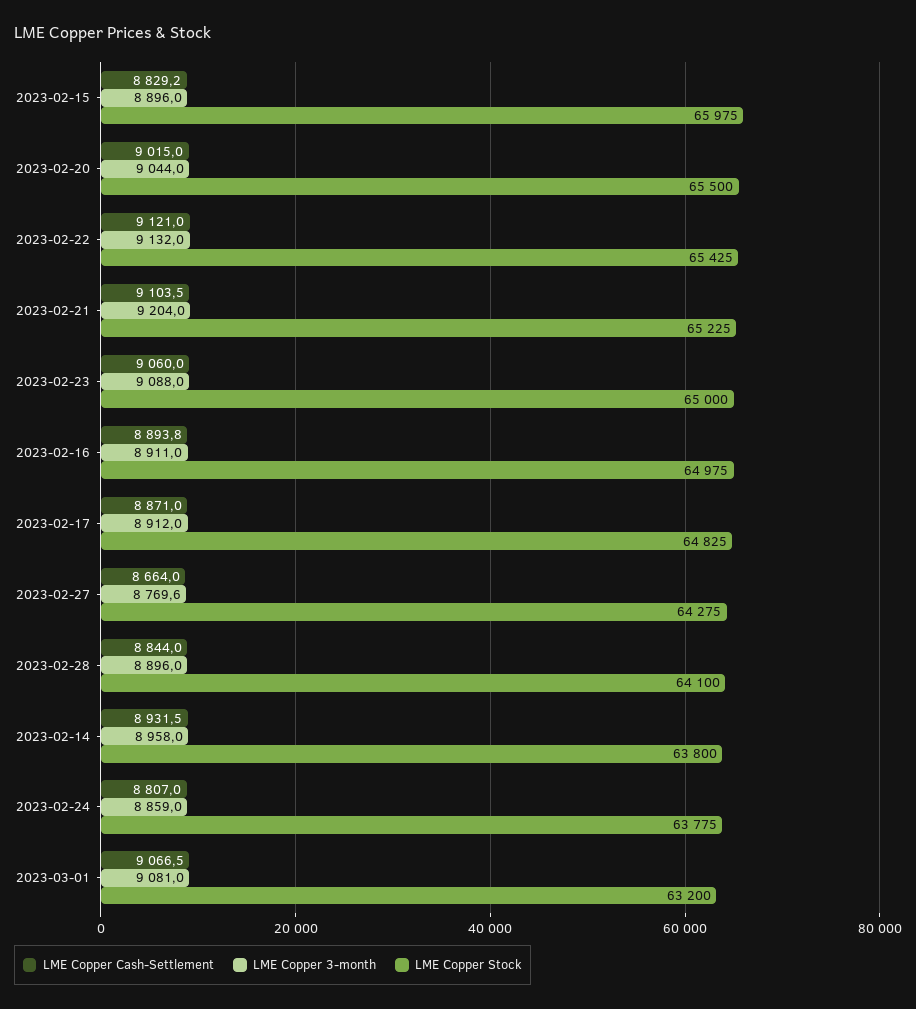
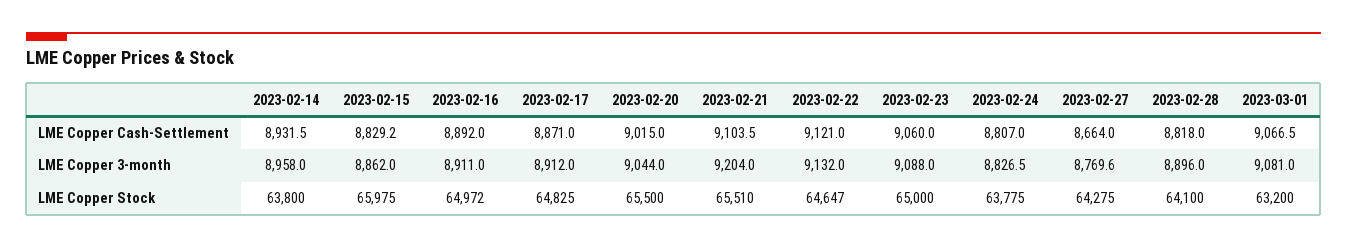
  {
    "LME Copper Cash-Settlement": {
      "2023-02-15": 8829.2,
      "2023-02-20": 9015,
      "2023-02-22": 9121,
      "2023-02-21": 9103.5,
      "2023-02-23": 9060,
-     "2023-02-16": 8893.8,
+     "2023-02-16": 8892,
      "2023-02-17": 8871,
      "2023-02-27": 8664,
-     "2023-02-28": 8844,
+     "2023-02-28": 8818,
      "2023-02-14": 8931.5,
      "2023-02-24": 8807,
      "2023-03-01": 9066.5
    },
    "LME Copper 3-month": {
-     "2023-02-15": 8896,
+     "2023-02-15": 8862,
      "2023-02-20": 9044,
      "2023-02-22": 9132,
      "2023-02-21": 9204,
      "2023-02-23": 9088,
      "2023-02-16": 8911,
      "2023-02-17": 8912,
      "2023-02-27": 8769.6,
      "2023-02-28": 8896,
      "2023-02-14": 8958,
-     "2023-02-24": 8859,
+     "2023-02-24": 8826.5,
      "2023-03-01": 9081
    },
    "LME Copper Stock": {
      "2023-02-15": 65975,
      "2023-02-20": 65500,
-     "2023-02-22": 65425,
+     "2023-02-22": 64647,
-     "2023-02-21": 65225,
+     "2023-02-21": 65510,
      "2023-02-23": 65000,
-     "2023-02-16": 64975,
+     "2023-02-16": 64972,
      "2023-02-17": 64825,
      "2023-02-27": 64275,
      "2023-02-28": 64100,
      "2023-02-14": 63800,
      "2023-02-24": 63775,
      "2023-03-01": 63200
    }
  }

